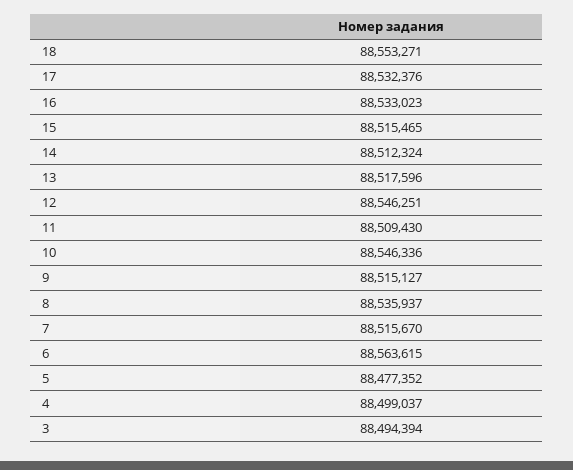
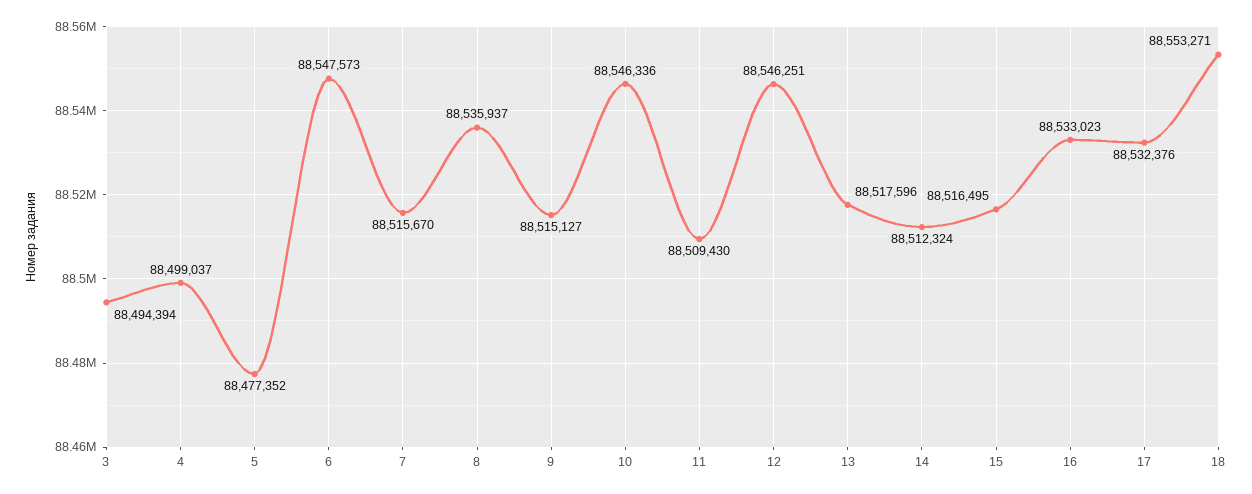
  {
    "18": 88553271,
    "17": 88532376,
    "16": 88533023,
-   "15": 88515465,
+   "15": 88516495,
    "14": 88512324,
    "13": 88517596,
    "12": 88546251,
    "11": 88509430,
    "10": 88546336,
    "9": 88515127,
    "8": 88535937,
    "7": 88515670,
-   "6": 88563615,
+   "6": 88547573,
    "5": 88477352,
    "4": 88499037,
    "3": 88494394
  }

